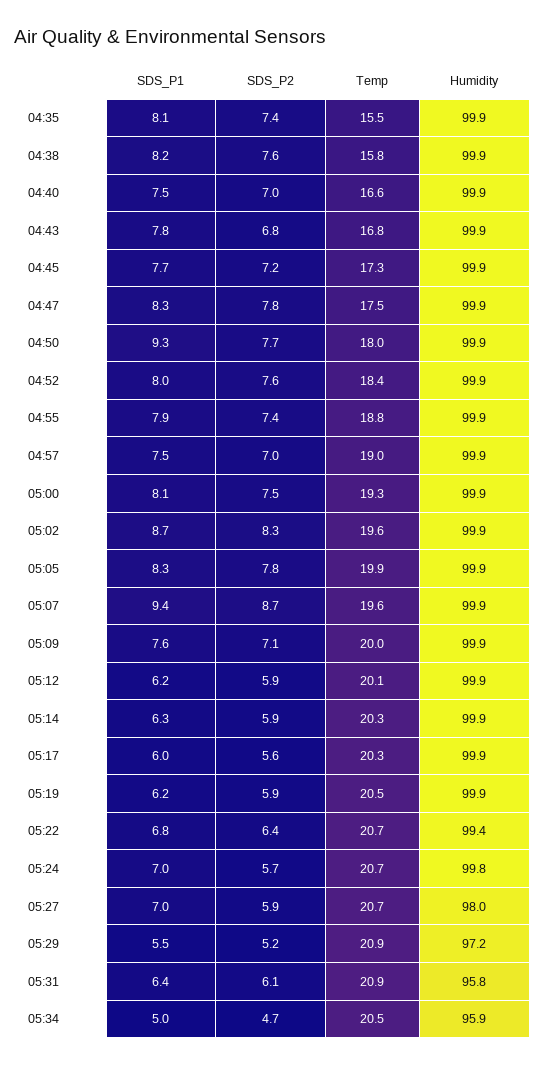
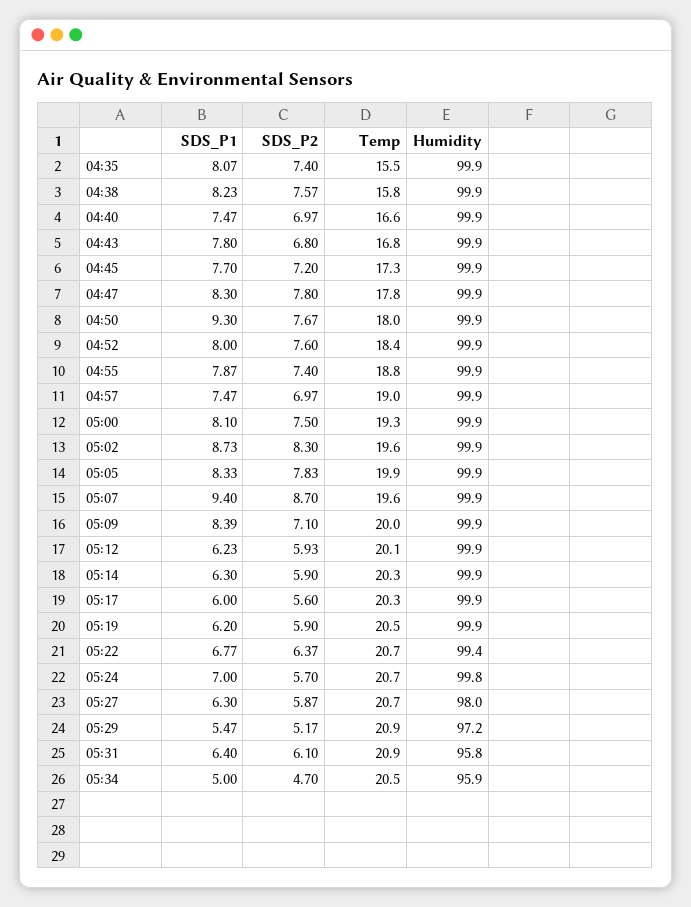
  {
    "SDS_P1": {
      "04:35": 8.07,
      "04:38": 8.23,
      "04:40": 7.47,
      "04:43": 7.8,
      "04:45": 7.7,
      "04:47": 8.3,
      "04:50": 9.3,
      "04:52": 8,
      "04:55": 7.87,
      "04:57": 7.47,
      "05:00": 8.1,
      "05:02": 8.73,
      "05:05": 8.33,
      "05:07": 9.4,
-     "05:09": 7.6,
+     "05:09": 8.39,
      "05:12": 6.23,
      "05:14": 6.3,
      "05:17": 6,
      "05:19": 6.2,
      "05:22": 6.77,
      "05:24": 7,
-     "05:27": 7,
+     "05:27": 6.3,
      "05:29": 5.47,
      "05:31": 6.4,
      "05:34": 5
    },
    "SDS_P2": {
      "04:35": 7.4,
      "04:38": 7.57,
      "04:40": 6.97,
      "04:43": 6.8,
      "04:45": 7.2,
      "04:47": 7.8,
      "04:50": 7.67,
      "04:52": 7.6,
      "04:55": 7.4,
      "04:57": 6.97,
      "05:00": 7.5,
      "05:02": 8.3,
      "05:05": 7.83,
      "05:07": 8.7,
      "05:09": 7.1,
      "05:12": 5.93,
      "05:14": 5.9,
      "05:17": 5.6,
      "05:19": 5.9,
      "05:22": 6.37,
      "05:24": 5.7,
      "05:27": 5.87,
      "05:29": 5.17,
      "05:31": 6.1,
      "05:34": 4.7
    },
    "Temp": {
      "04:35": 15.5,
      "04:38": 15.8,
      "04:40": 16.6,
      "04:43": 16.8,
      "04:45": 17.3,
-     "04:47": 17.5,
+     "04:47": 17.8,
      "04:50": 18,
      "04:52": 18.4,
      "04:55": 18.8,
      "04:57": 19,
      "05:00": 19.3,
      "05:02": 19.6,
      "05:05": 19.9,
      "05:07": 19.6,
      "05:09": 20,
      "05:12": 20.1,
      "05:14": 20.3,
      "05:17": 20.3,
      "05:19": 20.5,
      "05:22": 20.7,
      "05:24": 20.7,
      "05:27": 20.7,
      "05:29": 20.9,
      "05:31": 20.9,
      "05:34": 20.5
    },
    "Humidity": {
      "04:35": 99.9,
      "04:38": 99.9,
      "04:40": 99.9,
      "04:43": 99.9,
      "04:45": 99.9,
      "04:47": 99.9,
      "04:50": 99.9,
      "04:52": 99.9,
      "04:55": 99.9,
      "04:57": 99.9,
      "05:00": 99.9,
      "05:02": 99.9,
      "05:05": 99.9,
      "05:07": 99.9,
      "05:09": 99.9,
      "05:12": 99.9,
      "05:14": 99.9,
      "05:17": 99.9,
      "05:19": 99.9,
      "05:22": 99.4,
      "05:24": 99.8,
      "05:27": 98,
      "05:29": 97.2,
      "05:31": 95.8,
      "05:34": 95.9
    }
  }

